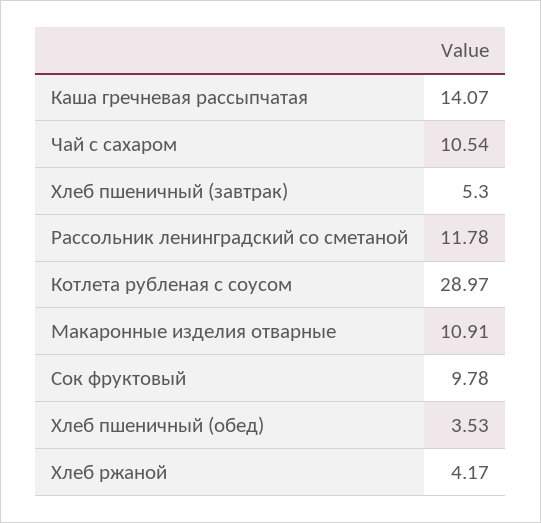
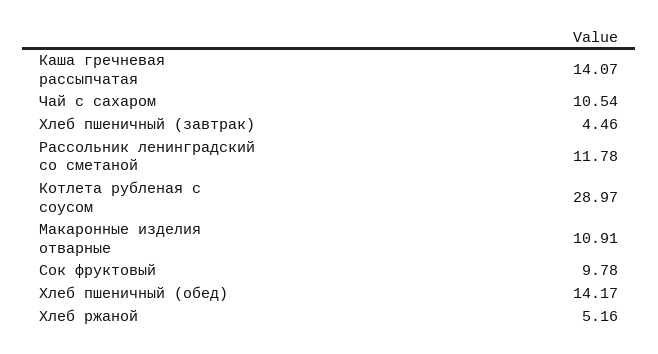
  {
    "Каша гречневая рассыпчатая": 14.07,
    "Чай с сахаром": 10.54,
-   "Хлеб пшеничный (завтрак)": 5.3,
+   "Хлеб пшеничный (завтрак)": 4.46,
    "Рассольник ленинградский со сметаной": 11.78,
    "Котлета рубленая с соусом": 28.97,
    "Макаронные изделия отварные": 10.91,
    "Сок фруктовый": 9.78,
-   "Хлеб пшеничный (обед)": 3.53,
+   "Хлеб пшеничный (обед)": 14.17,
-   "Хлеб ржаной": 4.17
+   "Хлеб ржаной": 5.16
  }

